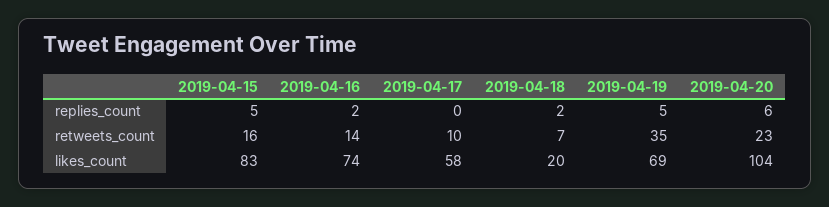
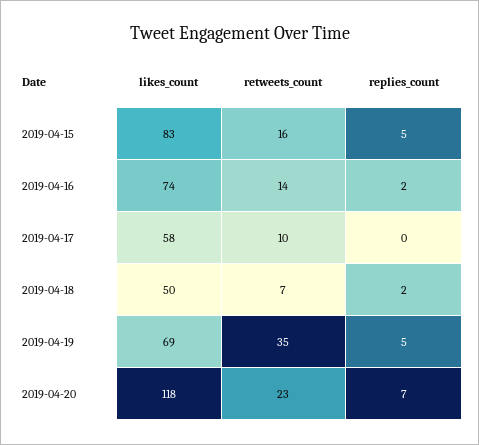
  {
    "2019-04-15": {
      "replies_count": 5,
      "retweets_count": 16,
      "likes_count": 83
    },
    "2019-04-16": {
      "replies_count": 2,
      "retweets_count": 14,
      "likes_count": 74
    },
    "2019-04-17": {
      "replies_count": 0,
      "retweets_count": 10,
      "likes_count": 58
    },
    "2019-04-18": {
      "replies_count": 2,
      "retweets_count": 7,
-     "likes_count": 20
+     "likes_count": 50
    },
    "2019-04-19": {
      "replies_count": 5,
      "retweets_count": 35,
      "likes_count": 69
    },
    "2019-04-20": {
-     "replies_count": 6,
+     "replies_count": 7,
      "retweets_count": 23,
-     "likes_count": 104
+     "likes_count": 118
    }
  }

